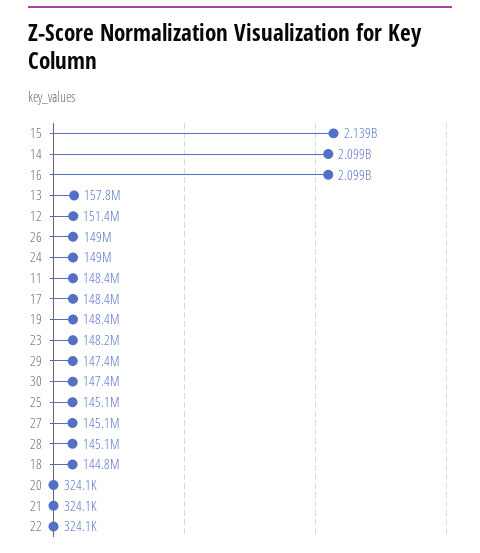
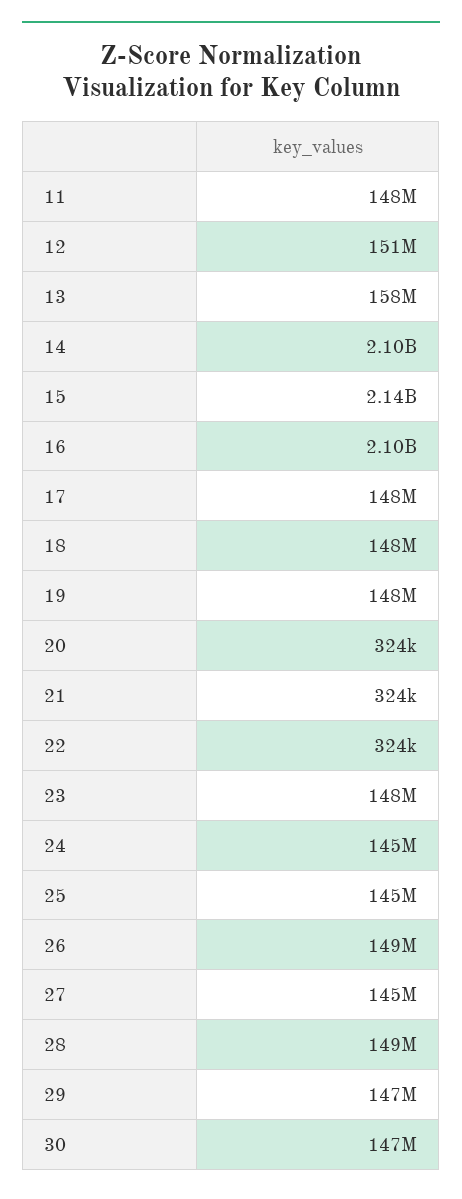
  {
    "15": 2139000000,
    "14": 2099000000,
    "16": 2099000000,
    "13": 157800000,
    "12": 151400000,
    "26": 149000000,
-   "24": 149000000,
+   "24": 145000000,
    "11": 148400000,
    "17": 148400000,
    "19": 148400000,
    "23": 148200000,
    "29": 147400000,
    "30": 147400000,
    "25": 145100000,
    "27": 145100000,
-   "28": 145100000,
+   "28": 149000000,
-   "18": 144800000,
+   "18": 148000000,
    "20": 324100,
    "21": 324100,
    "22": 324100
  }

